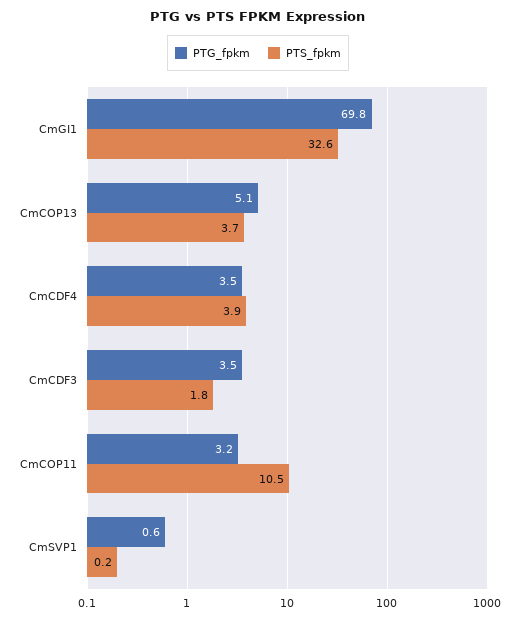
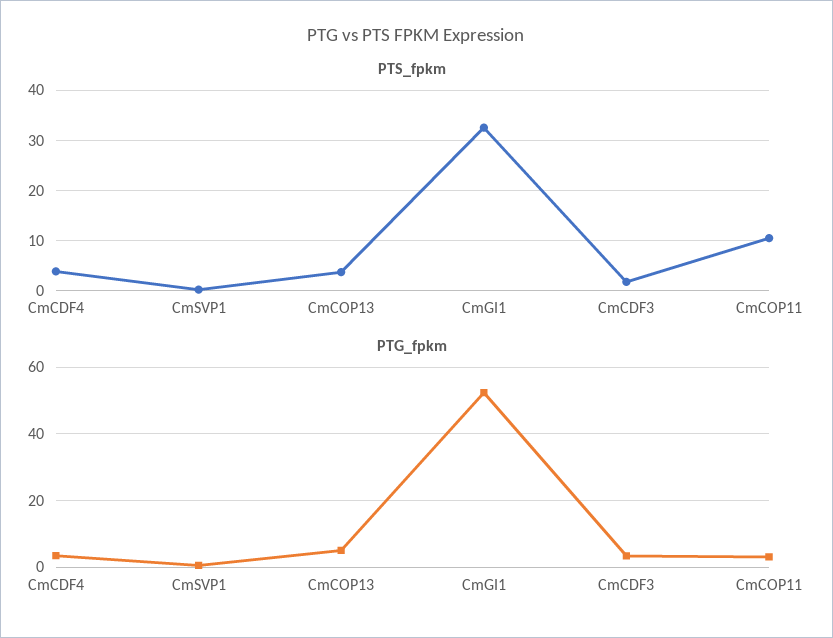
  {
    "PTG_fpkm": {
-     "CmGI1": 69.8,
+     "CmGI1": 52,
      "CmCOP13": 5.1,
      "CmCDF4": 3.5,
      "CmCDF3": 3.5,
      "CmCOP11": 3.2,
      "CmSVP1": 0.6
    },
    "PTS_fpkm": {
      "CmGI1": 32.6,
      "CmCOP13": 3.7,
      "CmCDF4": 3.9,
      "CmCDF3": 1.8,
      "CmCOP11": 10.5,
      "CmSVP1": 0.2
    }
  }

